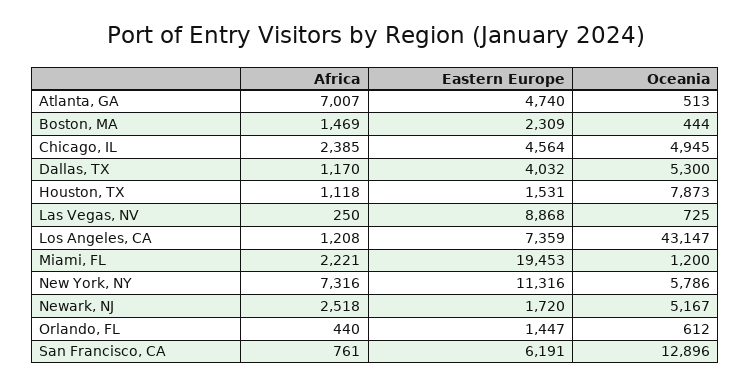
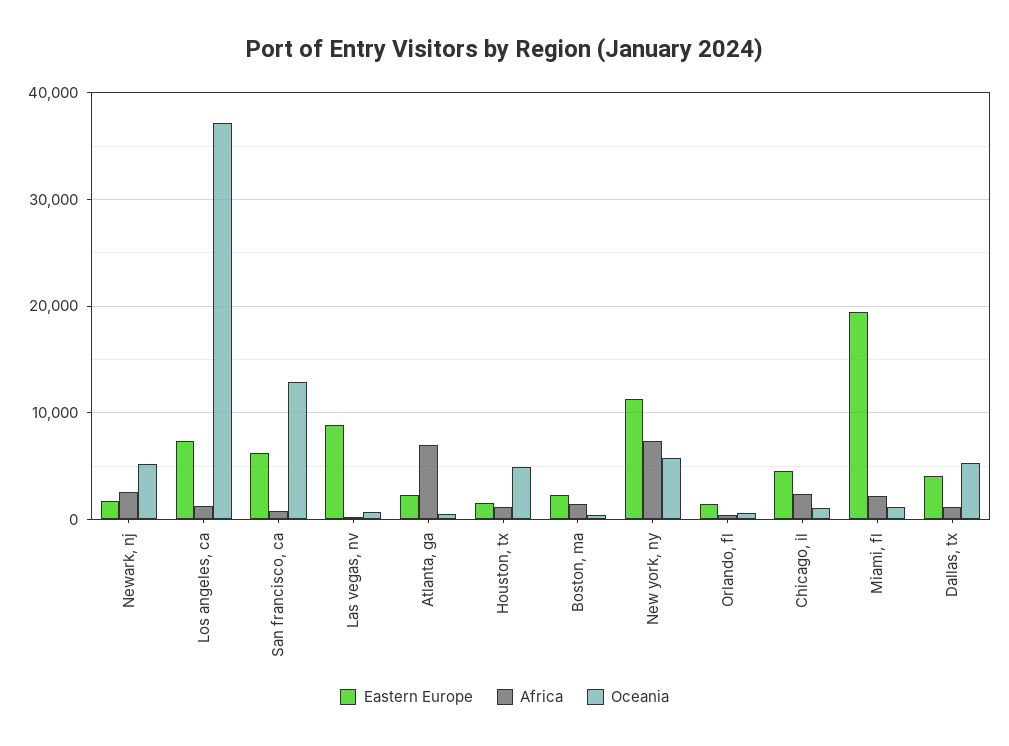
  {
    "Africa": {
      "Atlanta, GA": 7007,
      "Boston, MA": 1469,
      "Chicago, IL": 2385,
      "Dallas, TX": 1170,
      "Houston, TX": 1118,
      "Las Vegas, NV": 250,
      "Los Angeles, CA": 1208,
      "Miami, FL": 2221,
      "New York, NY": 7316,
      "Newark, NJ": 2518,
      "Orlando, FL": 440,
      "San Francisco, CA": 761
    },
    "Eastern Europe": {
-     "Atlanta, GA": 4740,
+     "Atlanta, GA": 2000,
      "Boston, MA": 2309,
      "Chicago, IL": 4564,
      "Dallas, TX": 4032,
      "Houston, TX": 1531,
      "Las Vegas, NV": 8868,
      "Los Angeles, CA": 7359,
      "Miami, FL": 19453,
      "New York, NY": 11316,
      "Newark, NJ": 1720,
      "Orlando, FL": 1447,
      "San Francisco, CA": 6191
    },
    "Oceania": {
      "Atlanta, GA": 513,
      "Boston, MA": 444,
-     "Chicago, IL": 4945,
+     "Chicago, IL": 1000,
      "Dallas, TX": 5300,
-     "Houston, TX": 7873,
+     "Houston, TX": 5000,
      "Las Vegas, NV": 725,
-     "Los Angeles, CA": 43147,
+     "Los Angeles, CA": 37000,
      "Miami, FL": 1200,
      "New York, NY": 5786,
      "Newark, NJ": 5167,
      "Orlando, FL": 612,
      "San Francisco, CA": 12896
    }
  }

